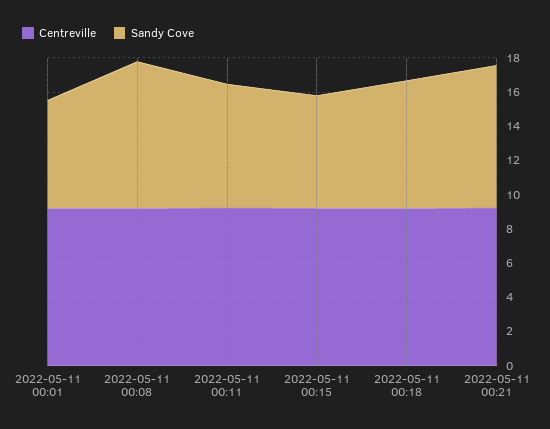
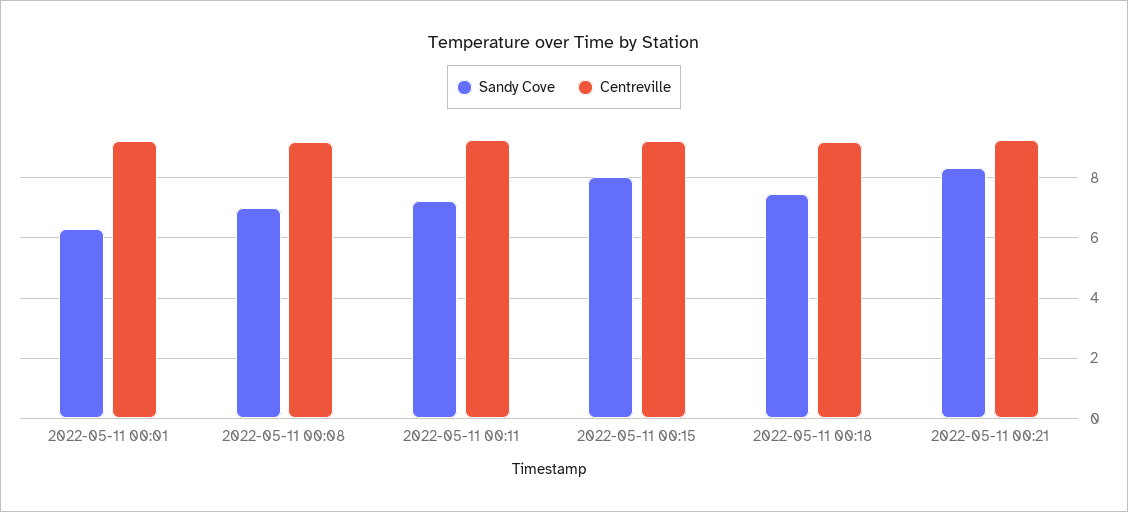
  {
    "Centreville": {
      "2022-05-11 00:01": 9.2,
      "2022-05-11 00:08": 9.2,
      "2022-05-11 00:11": 9.2,
      "2022-05-11 00:15": 9.2,
      "2022-05-11 00:18": 9.2,
      "2022-05-11 00:21": 9.2
    },
    "Sandy Cove": {
      "2022-05-11 00:01": 6.4,
-     "2022-05-11 00:08": 8.5,
+     "2022-05-11 00:08": 7,
      "2022-05-11 00:11": 7.2,
-     "2022-05-11 00:15": 6.5,
+     "2022-05-11 00:15": 8,
      "2022-05-11 00:18": 7.4,
      "2022-05-11 00:21": 8.4
    }
  }

